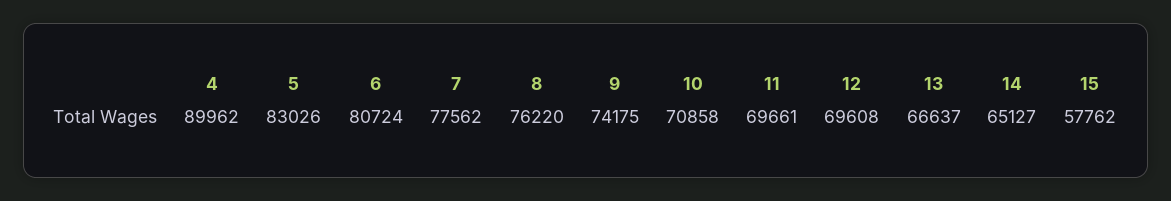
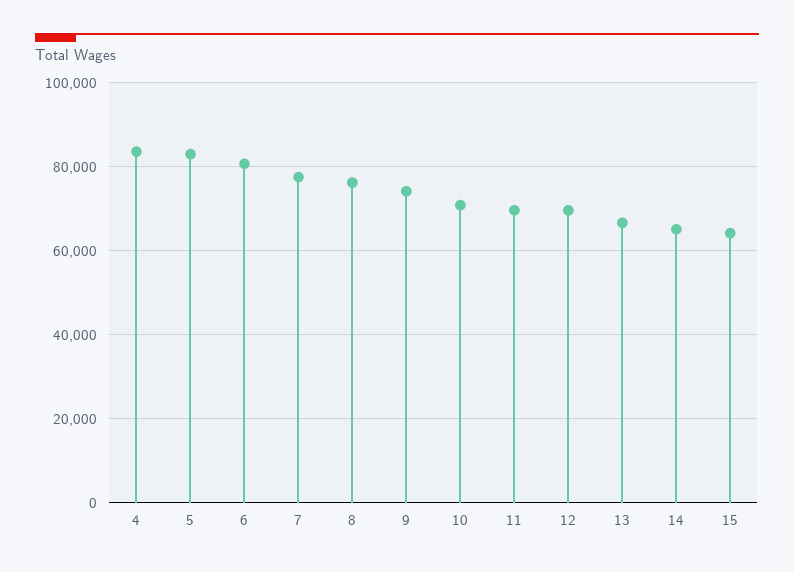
  {
-   "4": 89962,
+   "4": 84000,
    "5": 83026,
    "6": 80724,
    "7": 77562,
    "8": 76220,
    "9": 74175,
    "10": 70858,
    "11": 69661,
    "12": 69608,
    "13": 66637,
    "14": 65127,
-   "15": 57762
+   "15": 64000
  }

